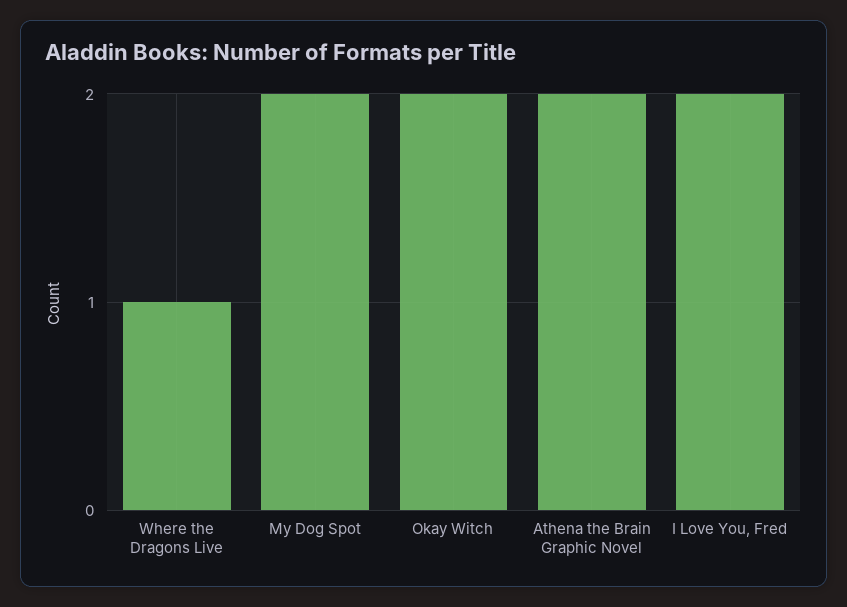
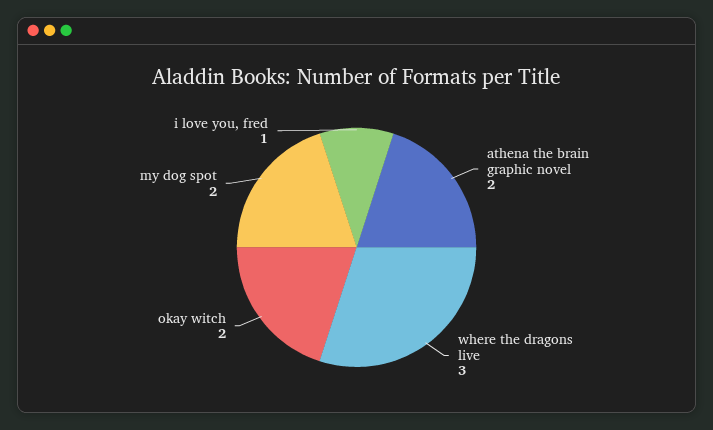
  {
-   "Where the Dragons Live": 1,
+   "Where the Dragons Live": 3,
    "My Dog Spot": 2,
    "Okay Witch": 2,
    "Athena the Brain Graphic Novel": 2,
-   "I Love You, Fred": 2
+   "I Love You, Fred": 1
  }

